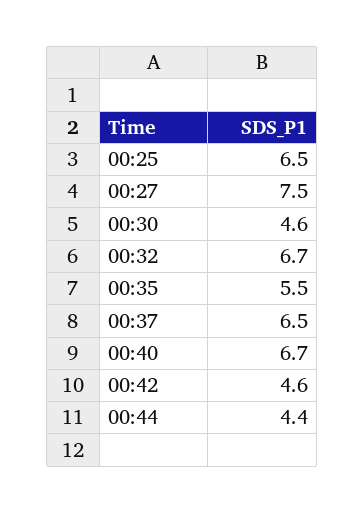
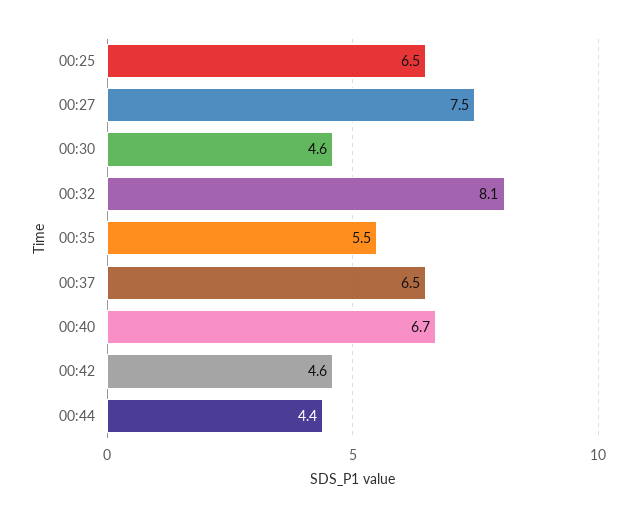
  {
    "00:25": 6.5,
    "00:27": 7.5,
    "00:30": 4.6,
-   "00:32": 6.7,
+   "00:32": 8.1,
    "00:35": 5.5,
    "00:37": 6.5,
    "00:40": 6.7,
    "00:42": 4.6,
    "00:44": 4.4
  }

